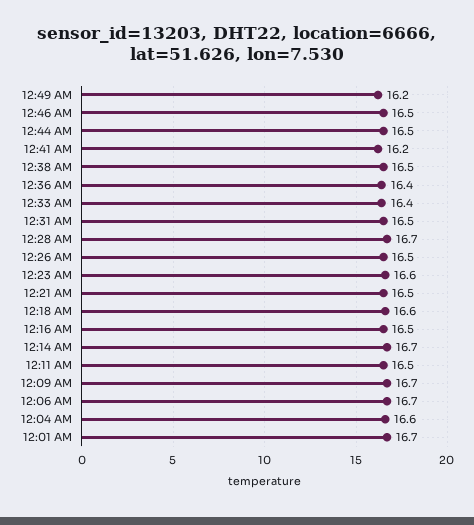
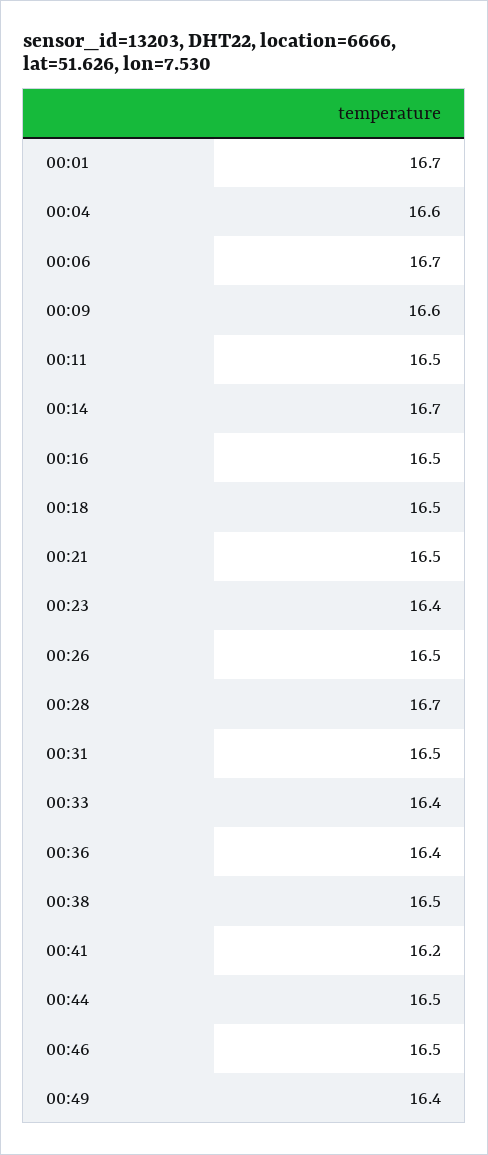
  {
-   "12:49 AM": 16.2,
+   "12:49 AM": 16.4,
    "12:46 AM": 16.5,
    "12:44 AM": 16.5,
    "12:41 AM": 16.2,
    "12:38 AM": 16.5,
    "12:36 AM": 16.4,
    "12:33 AM": 16.4,
    "12:31 AM": 16.5,
    "12:28 AM": 16.7,
    "12:26 AM": 16.5,
-   "12:23 AM": 16.6,
+   "12:23 AM": 16.4,
    "12:21 AM": 16.5,
-   "12:18 AM": 16.6,
+   "12:18 AM": 16.5,
    "12:16 AM": 16.5,
    "12:14 AM": 16.7,
    "12:11 AM": 16.5,
-   "12:09 AM": 16.7,
+   "12:09 AM": 16.6,
    "12:06 AM": 16.7,
    "12:04 AM": 16.6,
    "12:01 AM": 16.7
  }

